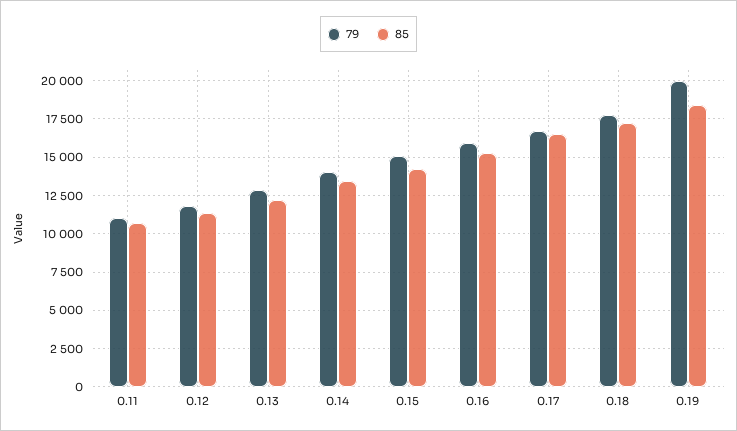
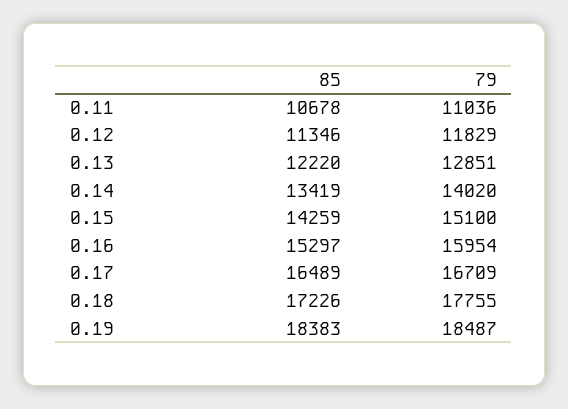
  {
    "79": {
      "0.11": 11036,
      "0.12": 11829,
      "0.13": 12851,
      "0.14": 14020,
      "0.15": 15100,
      "0.16": 15954,
      "0.17": 16709,
      "0.18": 17755,
-     "0.19": 20000
+     "0.19": 18487
    },
    "85": {
      "0.11": 10678,
      "0.12": 11346,
      "0.13": 12220,
      "0.14": 13419,
      "0.15": 14259,
      "0.16": 15297,
      "0.17": 16489,
      "0.18": 17226,
      "0.19": 18383
    }
  }

